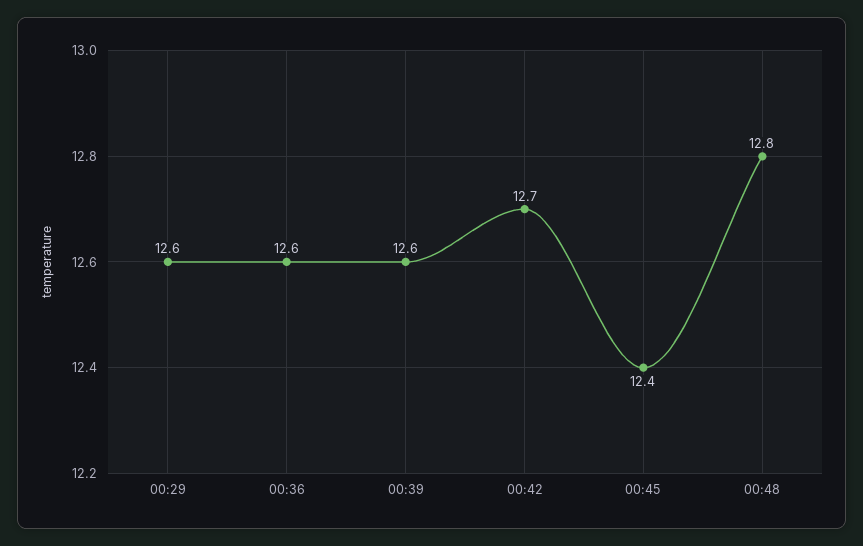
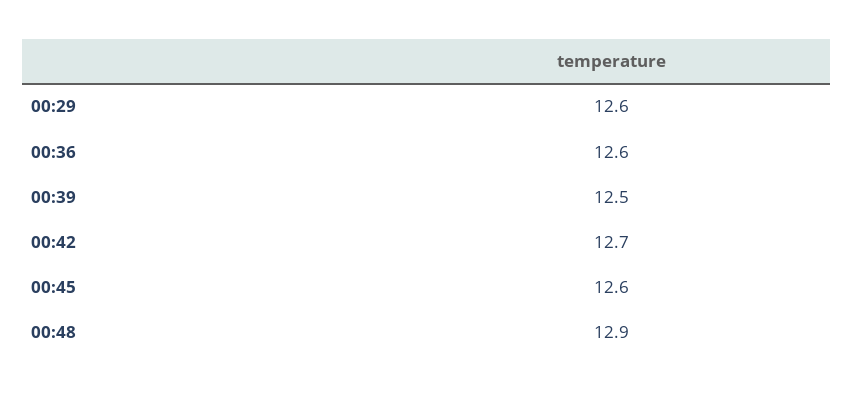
  {
    "00:29": 12.6,
    "00:36": 12.6,
-   "00:39": 12.6,
+   "00:39": 12.5,
    "00:42": 12.7,
-   "00:45": 12.4,
+   "00:45": 12.6,
-   "00:48": 12.8
+   "00:48": 12.9
  }

